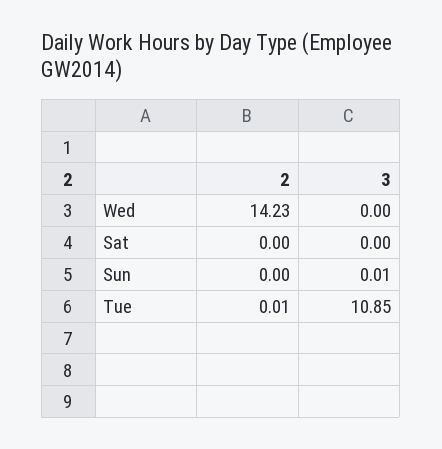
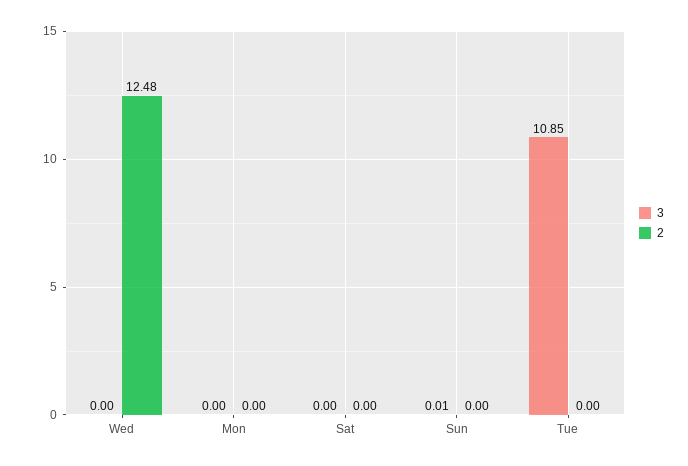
  {
    "2": {
-     "Wed": 14.23,
+     "Wed": 12.48,
      "Sat": 0,
      "Sun": 0,
-     "Tue": 0.01
+     "Tue": 0,
+     "Mon": 0
    },
    "3": {
      "Wed": 0,
      "Sat": 0,
      "Sun": 0.01,
-     "Tue": 10.85
+     "Tue": 10.85,
+     "Mon": 0
    }
  }

